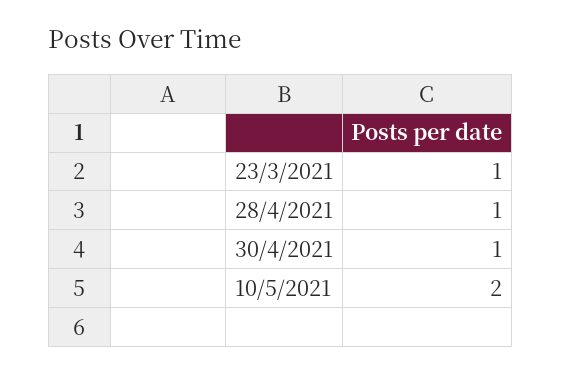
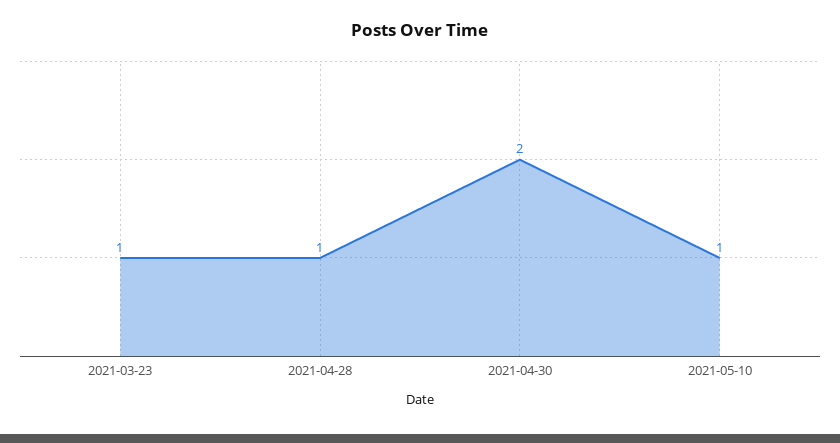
  {
    "23/3/2021": 1,
    "28/4/2021": 1,
-   "30/4/2021": 1,
+   "30/4/2021": 2,
-   "10/5/2021": 2
+   "10/5/2021": 1
  }

